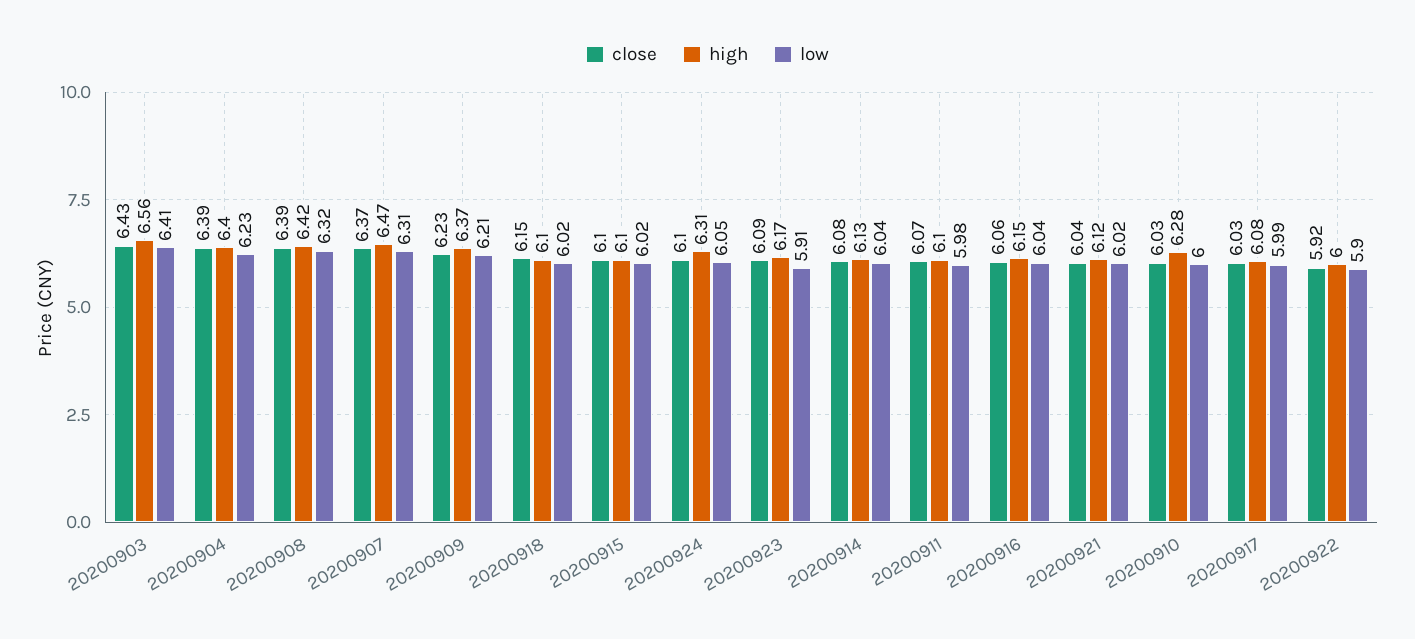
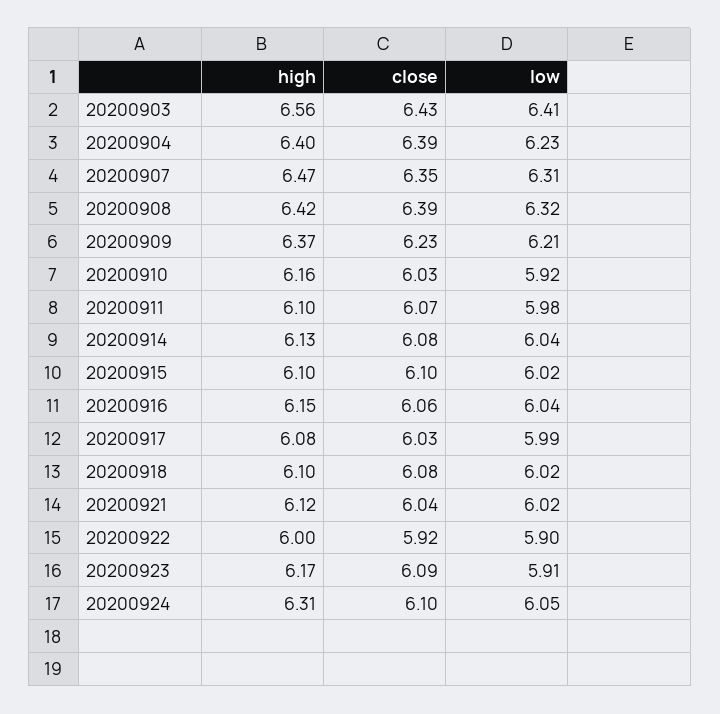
  {
    "close": {
      "20200903": 6.43,
      "20200904": 6.39,
      "20200908": 6.39,
-     "20200907": 6.37,
+     "20200907": 6.35,
      "20200909": 6.23,
-     "20200918": 6.15,
+     "20200918": 6.08,
      "20200915": 6.1,
      "20200924": 6.1,
      "20200923": 6.09,
      "20200914": 6.08,
      "20200911": 6.07,
      "20200916": 6.06,
      "20200921": 6.04,
      "20200910": 6.03,
      "20200917": 6.03,
      "20200922": 5.92
    },
    "high": {
      "20200903": 6.56,
      "20200904": 6.4,
      "20200908": 6.42,
      "20200907": 6.47,
      "20200909": 6.37,
      "20200918": 6.1,
      "20200915": 6.1,
      "20200924": 6.31,
      "20200923": 6.17,
      "20200914": 6.13,
      "20200911": 6.1,
      "20200916": 6.15,
      "20200921": 6.12,
-     "20200910": 6.28,
+     "20200910": 6.16,
      "20200917": 6.08,
      "20200922": 6
    },
    "low": {
      "20200903": 6.41,
      "20200904": 6.23,
      "20200908": 6.32,
      "20200907": 6.31,
      "20200909": 6.21,
      "20200918": 6.02,
      "20200915": 6.02,
      "20200924": 6.05,
      "20200923": 5.91,
      "20200914": 6.04,
      "20200911": 5.98,
      "20200916": 6.04,
      "20200921": 6.02,
-     "20200910": 6,
+     "20200910": 5.92,
      "20200917": 5.99,
      "20200922": 5.9
    }
  }

